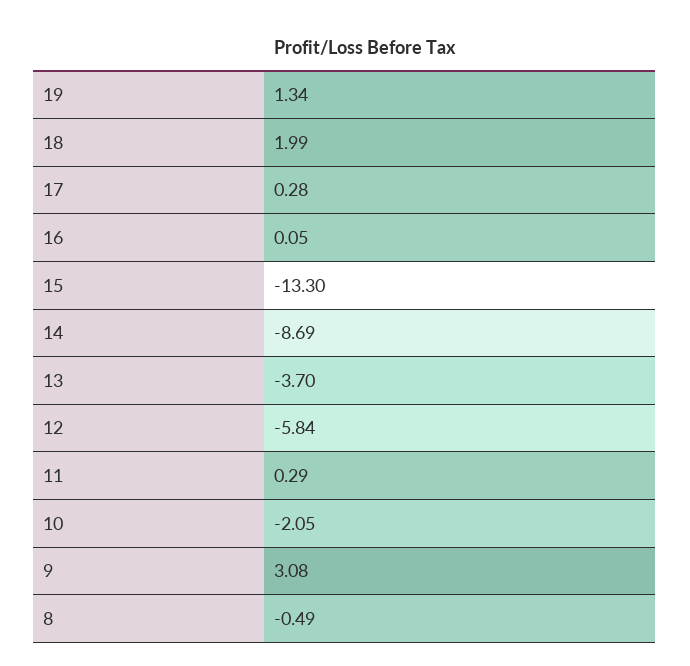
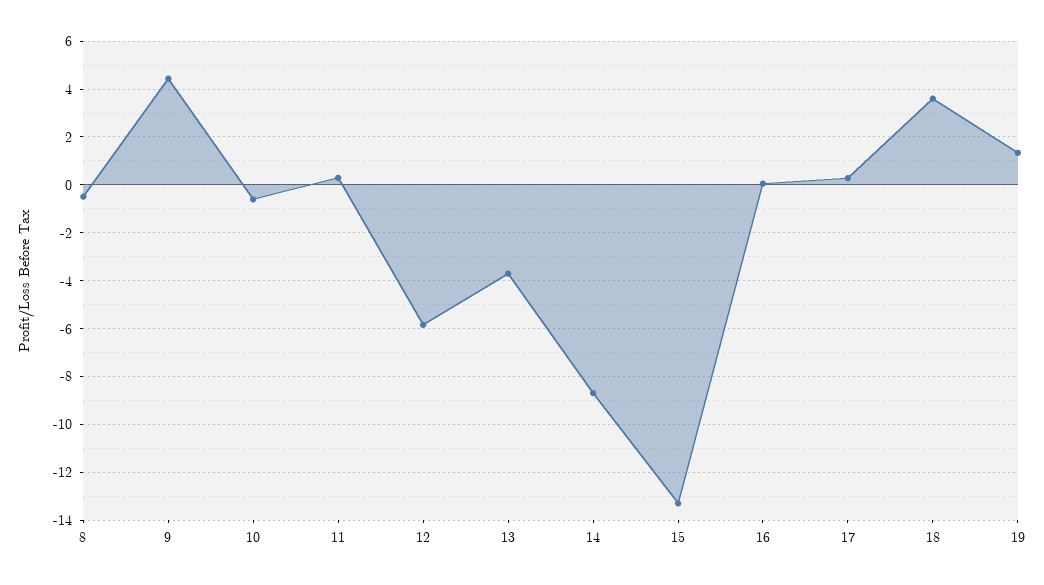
  {
    "19": 1.34,
-   "18": 1.99,
+   "18": 3.5,
    "17": 0.28,
    "16": 0.05,
    "15": -13.3,
    "14": -8.69,
    "13": -3.7,
    "12": -5.84,
    "11": 0.29,
-   "10": -2.05,
+   "10": -0.5,
-   "9": 3.08,
+   "9": 4.5,
    "8": -0.49
  }

